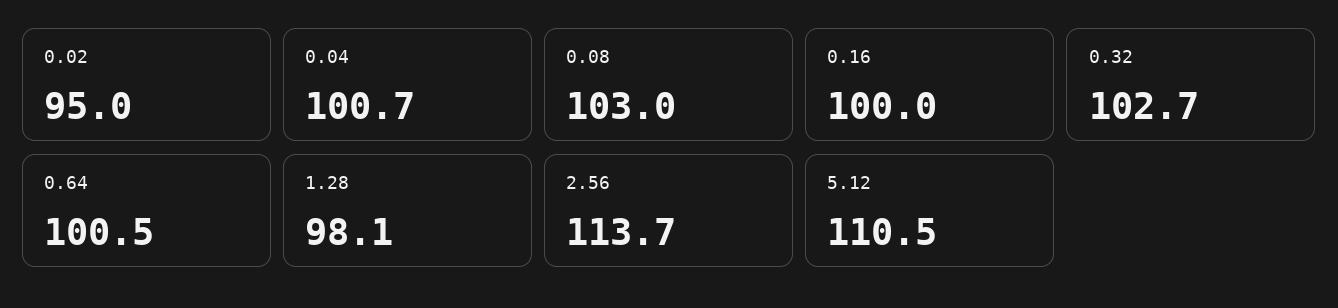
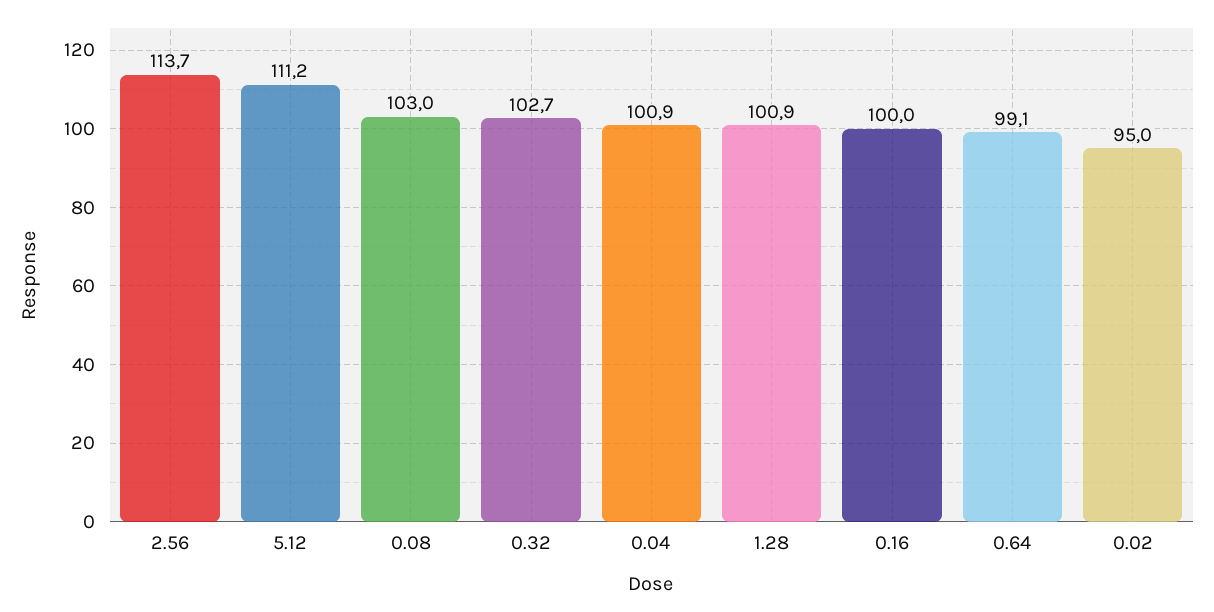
  {
    "0.02": 95,
-   "0.04": 100.7,
+   "0.04": 100.9,
    "0.08": 103,
    "0.16": 100,
    "0.32": 102.7,
-   "0.64": 100.5,
+   "0.64": 99.1,
-   "1.28": 98.1,
+   "1.28": 100.9,
    "2.56": 113.7,
-   "5.12": 110.5
+   "5.12": 111.2
  }

